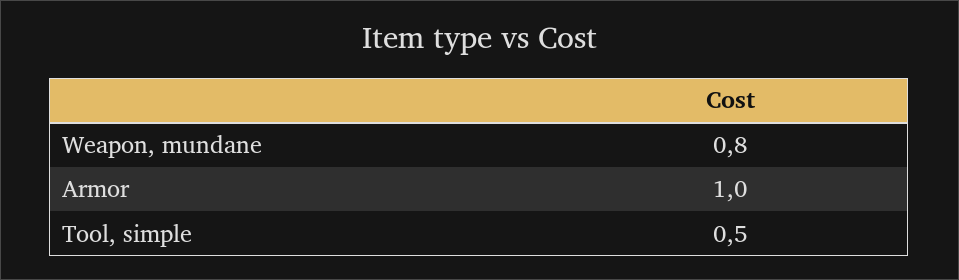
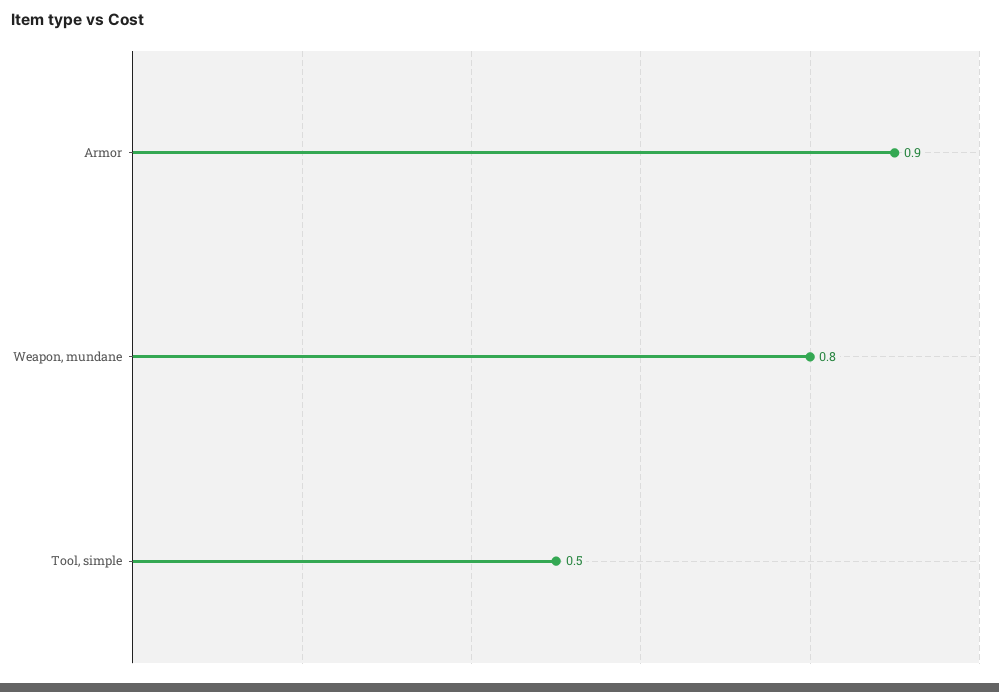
  {
    "Weapon, mundane": 0.8,
-   "Armor": 1,
+   "Armor": 0.9,
    "Tool, simple": 0.5
  }

